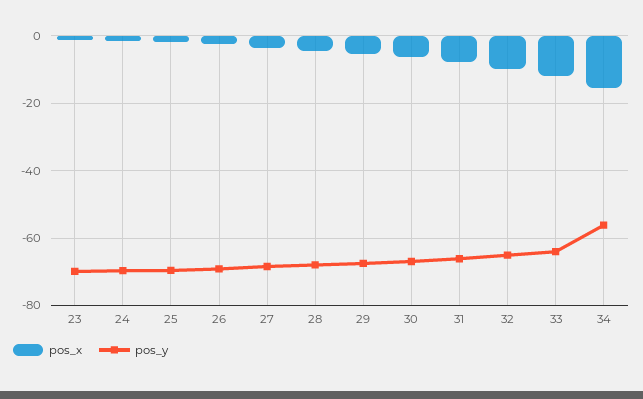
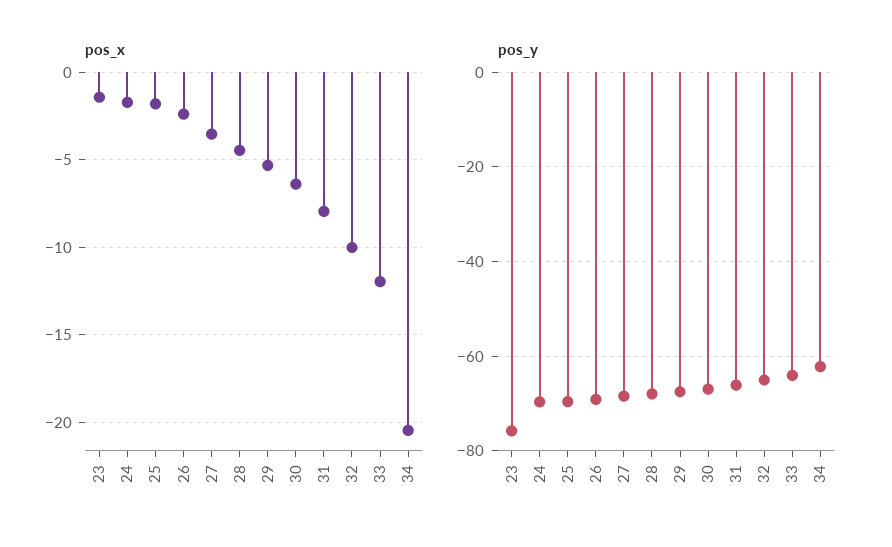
  {
    "pos_x": {
      "23": -1.5,
      "24": -1.5,
      "25": -2,
      "26": -2.5,
      "27": -3.5,
      "28": -4.5,
      "29": -5.5,
      "30": -6.5,
      "31": -8,
      "32": -10,
      "33": -12,
-     "34": -16
+     "34": -20.5
    },
    "pos_y": {
-     "23": -70,
+     "23": -76,
      "24": -70,
      "25": -70,
      "26": -70,
      "27": -68,
      "28": -68,
      "29": -68,
      "30": -66,
      "31": -66,
      "32": -66,
      "33": -64,
-     "34": -56
+     "34": -62
    }
  }

